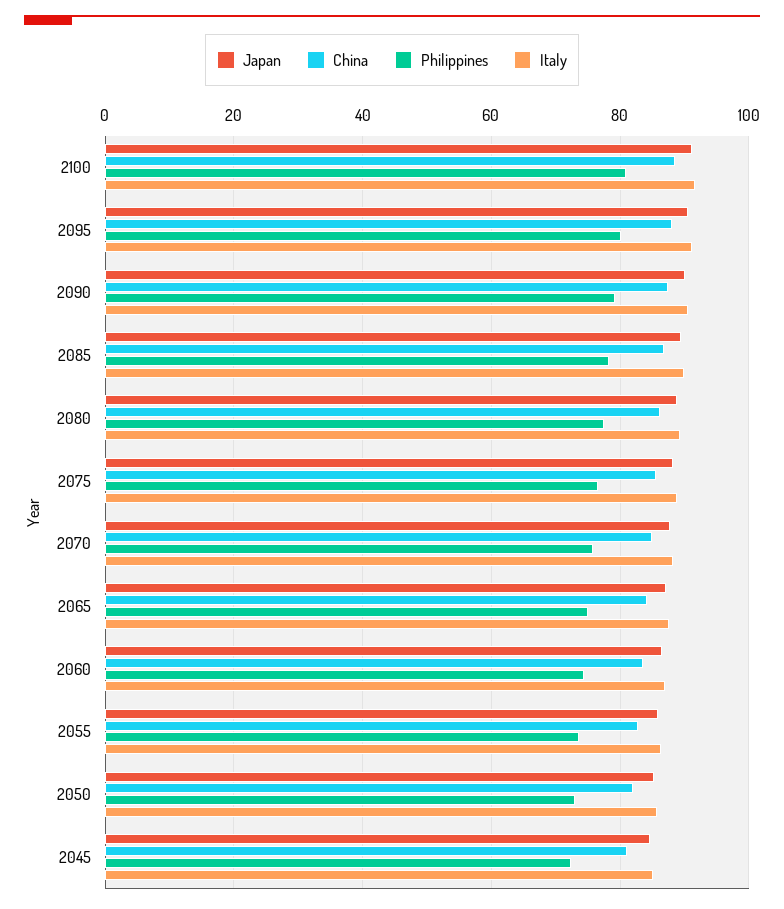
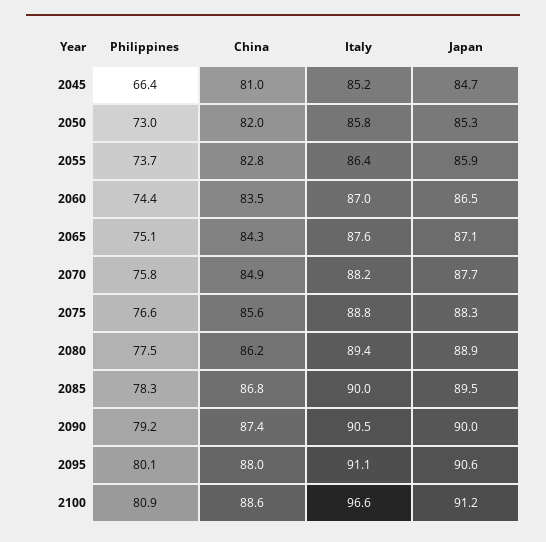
  {
    "Japan": {
      "2100": 91.2,
      "2095": 90.6,
      "2090": 90,
      "2085": 89.5,
      "2080": 88.9,
      "2075": 88.3,
      "2070": 87.7,
      "2065": 87.1,
      "2060": 86.5,
      "2055": 85.9,
      "2050": 85.3,
      "2045": 84.7
    },
    "China": {
      "2100": 88.6,
      "2095": 88,
      "2090": 87.4,
      "2085": 86.8,
      "2080": 86.2,
      "2075": 85.6,
      "2070": 84.9,
      "2065": 84.3,
      "2060": 83.5,
      "2055": 82.8,
      "2050": 82,
      "2045": 81
    },
    "Philippines": {
      "2100": 80.9,
      "2095": 80.1,
      "2090": 79.2,
      "2085": 78.3,
      "2080": 77.5,
      "2075": 76.6,
      "2070": 75.8,
      "2065": 75.1,
      "2060": 74.4,
      "2055": 73.7,
      "2050": 73,
-     "2045": 72
+     "2045": 66.4
    },
    "Italy": {
-     "2100": 92,
+     "2100": 96.6,
      "2095": 91.1,
      "2090": 90.5,
      "2085": 90,
      "2080": 89.4,
      "2075": 88.8,
      "2070": 88.2,
      "2065": 87.6,
      "2060": 87,
      "2055": 86.4,
      "2050": 85.8,
      "2045": 85.2
    }
  }

